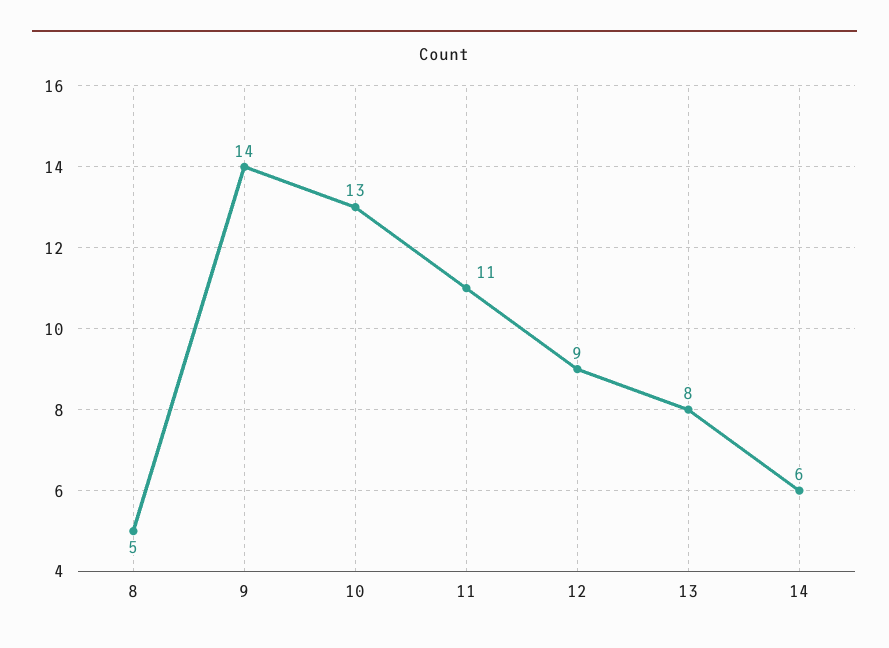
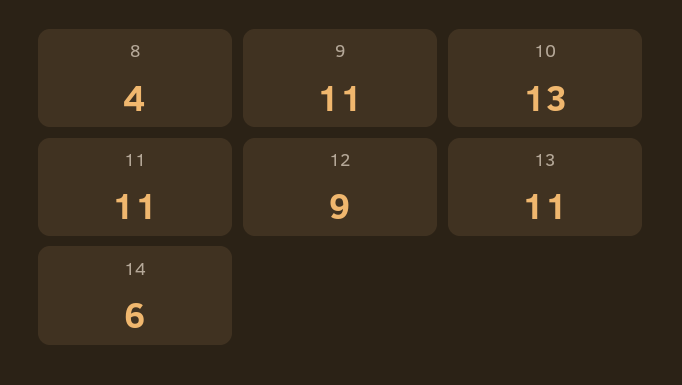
  {
-   "8": 5,
+   "8": 4,
-   "9": 14,
+   "9": 11,
    "10": 13,
    "11": 11,
    "12": 9,
-   "13": 8,
+   "13": 11,
    "14": 6
  }

